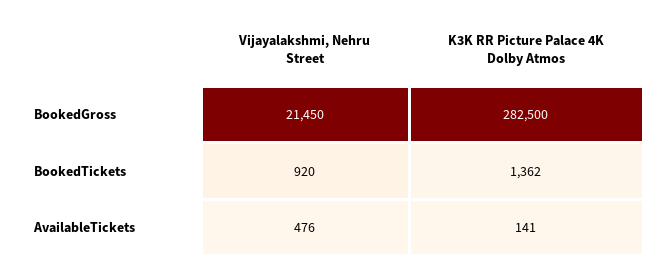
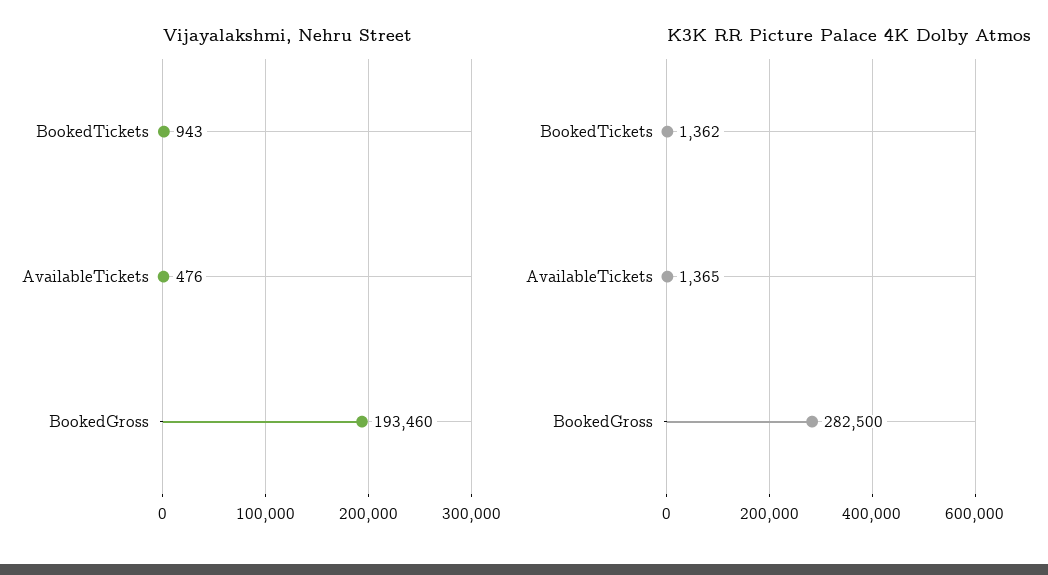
  {
    "Vijayalakshmi, Nehru Street": {
-     "BookedGross": 21450,
+     "BookedGross": 193460,
-     "BookedTickets": 920,
+     "BookedTickets": 943,
      "AvailableTickets": 476
    },
    "K3K RR Picture Palace 4K Dolby Atmos": {
      "BookedGross": 282500,
      "BookedTickets": 1362,
-     "AvailableTickets": 141
+     "AvailableTickets": 1365
    }
  }

